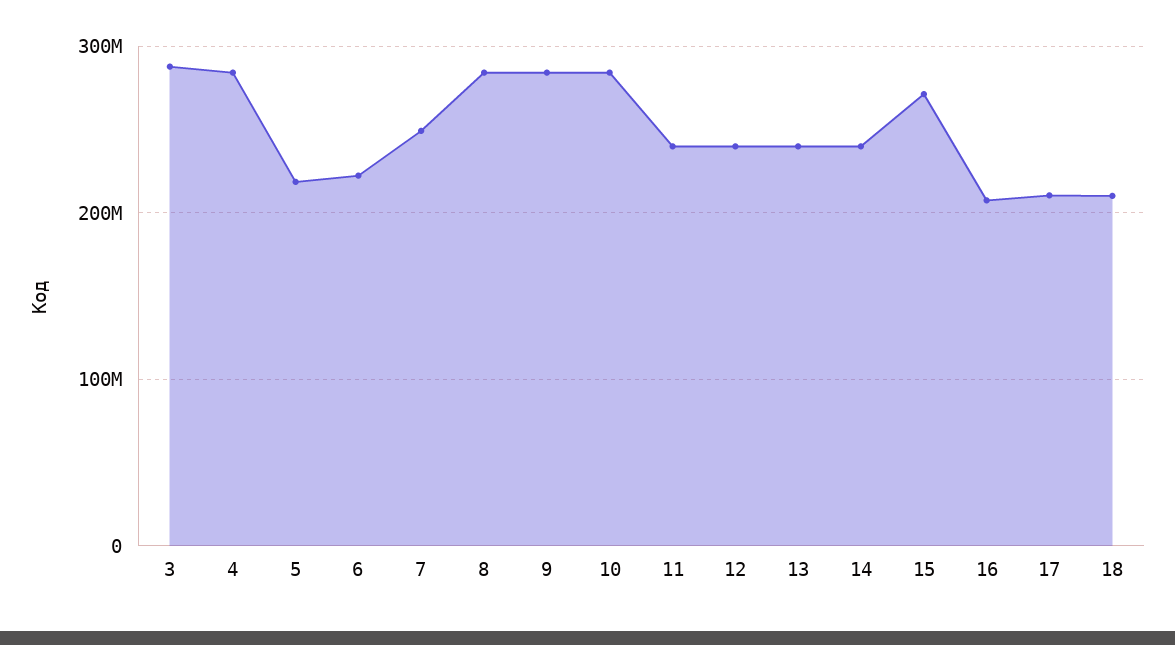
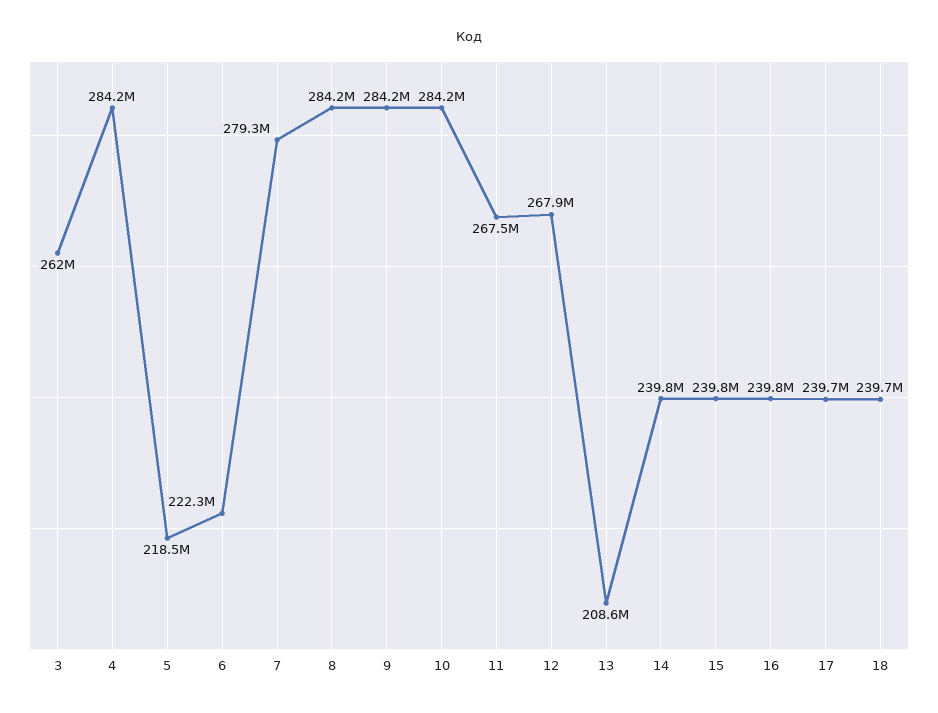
  {
-   "3": 290000000,
+   "3": 262000000,
    "4": 284200000,
    "5": 218500000,
    "6": 222300000,
-   "7": 250000000,
+   "7": 279300000,
    "8": 284200000,
    "9": 284200000,
    "10": 284200000,
-   "11": 240000000,
+   "11": 267500000,
-   "12": 240000000,
+   "12": 267900000,
-   "13": 240000000,
+   "13": 208600000,
    "14": 239800000,
-   "15": 270000000,
+   "15": 239800000,
-   "16": 210000000,
+   "16": 239800000,
-   "17": 210000000,
+   "17": 239700000,
-   "18": 210000000
+   "18": 239700000
  }

